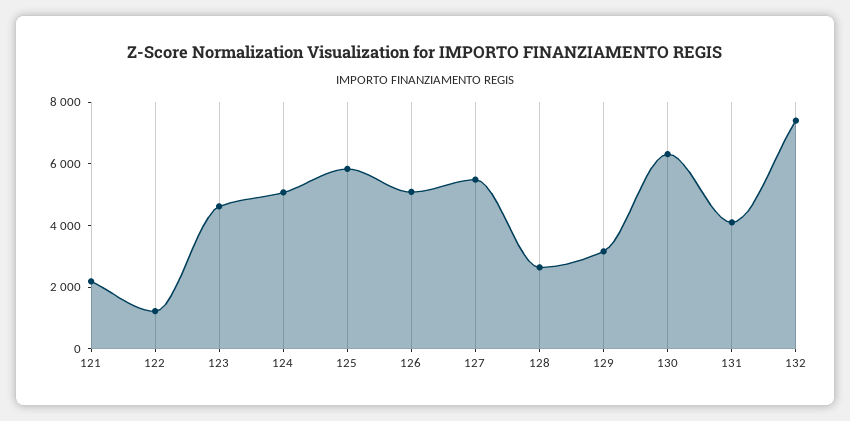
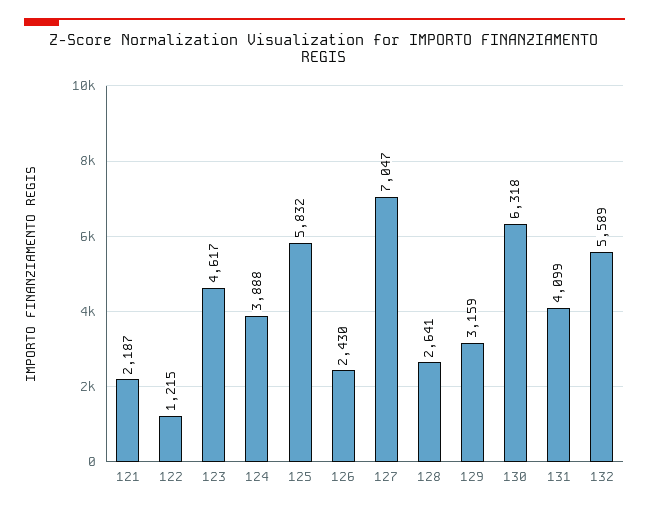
  {
    "121": 2187,
    "122": 1215,
    "123": 4617,
-   "124": 5000,
+   "124": 3888,
    "125": 5832,
-   "126": 5000,
+   "126": 2430,
-   "127": 5500,
+   "127": 7047,
    "128": 2641,
    "129": 3159,
    "130": 6318,
    "131": 4099,
-   "132": 7500
+   "132": 5589
  }

